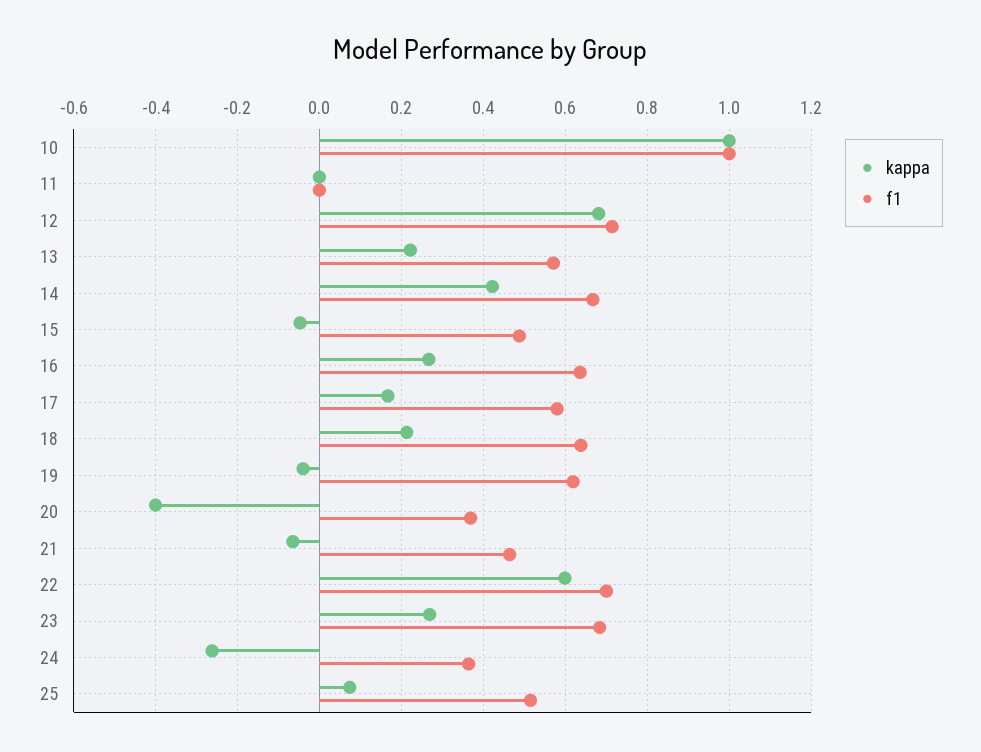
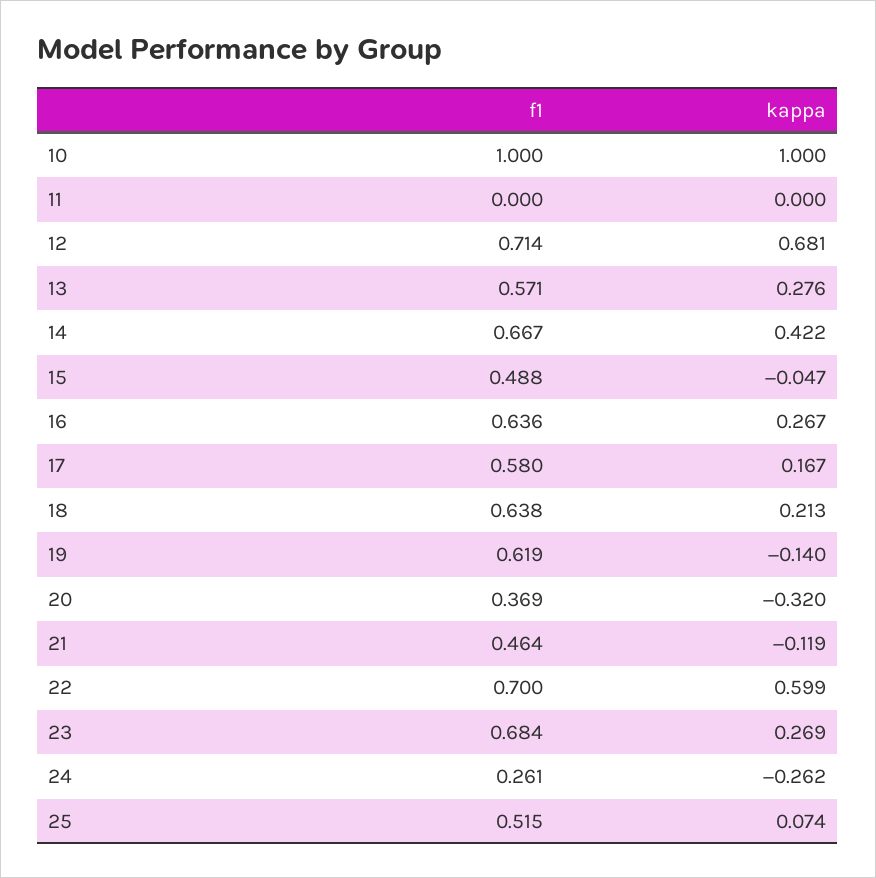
  {
    "kappa": {
      "10": 1,
      "11": 0,
      "12": 0.681,
-     "13": 0.22,
+     "13": 0.276,
      "14": 0.422,
      "15": -0.047,
      "16": 0.267,
      "17": 0.167,
      "18": 0.213,
-     "19": -0.04,
+     "19": -0.14,
-     "20": -0.4,
+     "20": -0.32,
-     "21": -0.06,
+     "21": -0.119,
      "22": 0.599,
      "23": 0.269,
      "24": -0.262,
      "25": 0.074
    },
    "f1": {
      "10": 1,
      "11": 0,
      "12": 0.714,
      "13": 0.571,
      "14": 0.667,
      "15": 0.488,
      "16": 0.636,
      "17": 0.58,
      "18": 0.638,
      "19": 0.619,
      "20": 0.369,
      "21": 0.464,
      "22": 0.7,
      "23": 0.684,
-     "24": 0.36,
+     "24": 0.261,
      "25": 0.515
    }
  }

